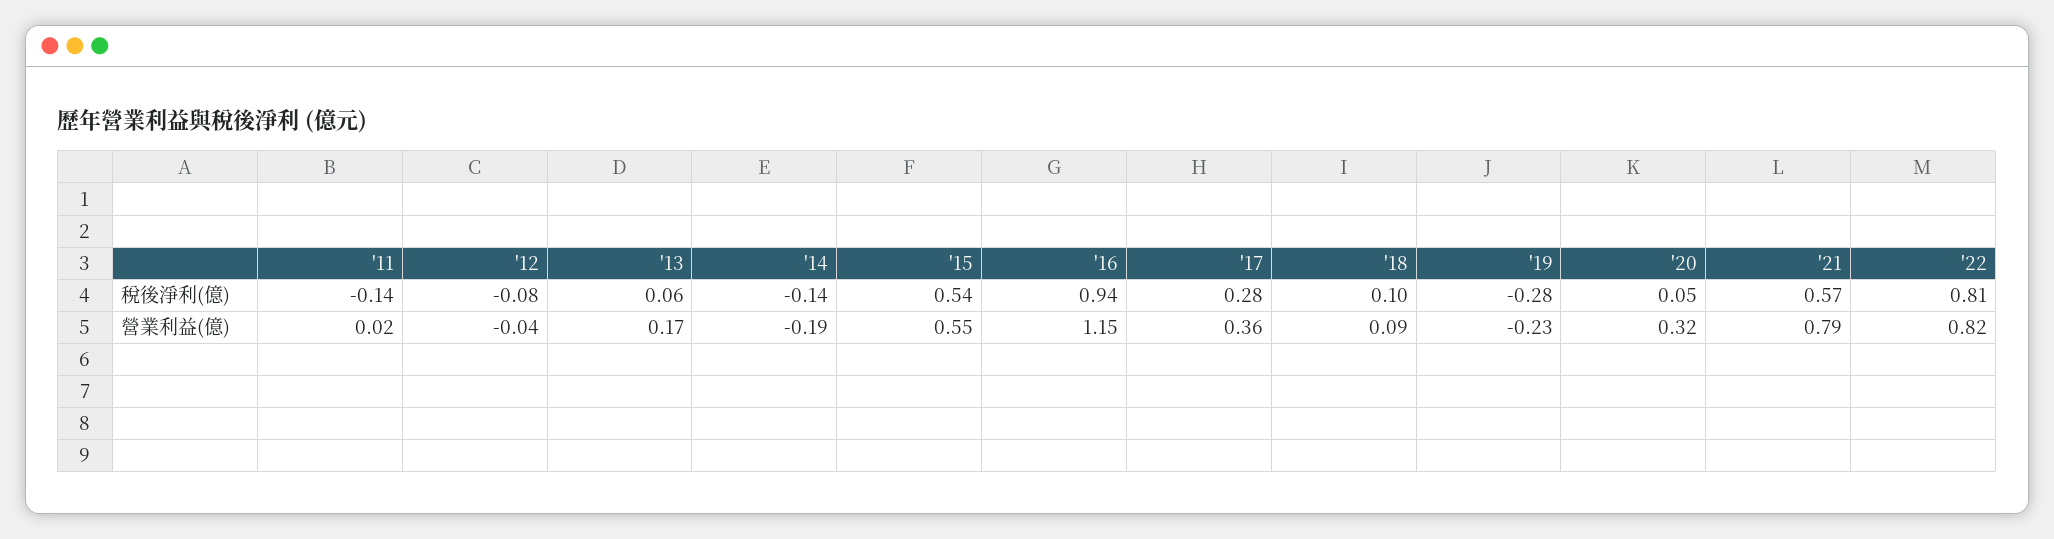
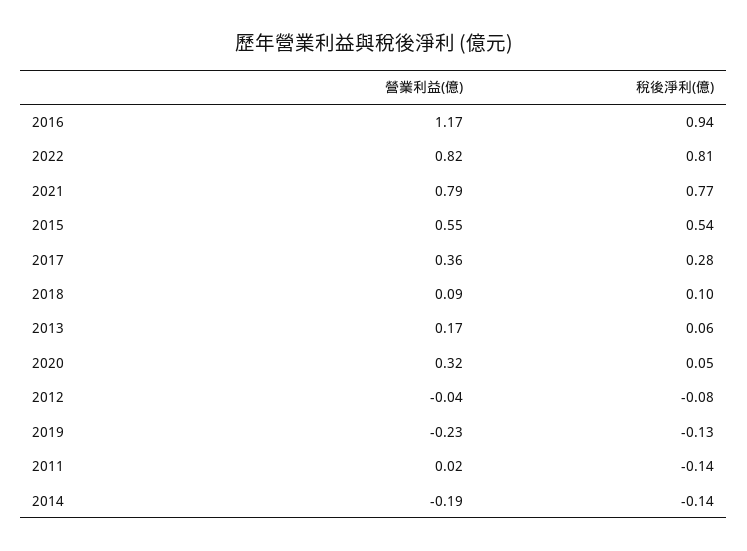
  {
    "'11": {
      "稅後淨利(億)": -0.14,
      "營業利益(億)": 0.02
    },
    "'12": {
      "稅後淨利(億)": -0.08,
      "營業利益(億)": -0.04
    },
    "'13": {
      "稅後淨利(億)": 0.06,
      "營業利益(億)": 0.17
    },
    "'14": {
      "稅後淨利(億)": -0.14,
      "營業利益(億)": -0.19
    },
    "'15": {
      "稅後淨利(億)": 0.54,
      "營業利益(億)": 0.55
    },
    "'16": {
      "稅後淨利(億)": 0.94,
-     "營業利益(億)": 1.15
+     "營業利益(億)": 1.17
    },
    "'17": {
      "稅後淨利(億)": 0.28,
      "營業利益(億)": 0.36
    },
    "'18": {
      "稅後淨利(億)": 0.1,
      "營業利益(億)": 0.09
    },
    "'19": {
-     "稅後淨利(億)": -0.28,
+     "稅後淨利(億)": -0.13,
      "營業利益(億)": -0.23
    },
    "'20": {
      "稅後淨利(億)": 0.05,
      "營業利益(億)": 0.32
    },
    "'21": {
-     "稅後淨利(億)": 0.57,
+     "稅後淨利(億)": 0.77,
      "營業利益(億)": 0.79
    },
    "'22": {
      "稅後淨利(億)": 0.81,
      "營業利益(億)": 0.82
    }
  }

